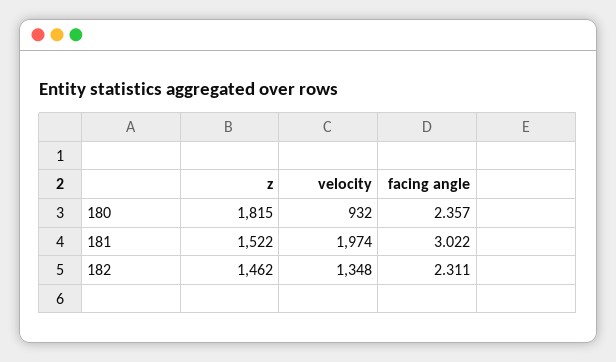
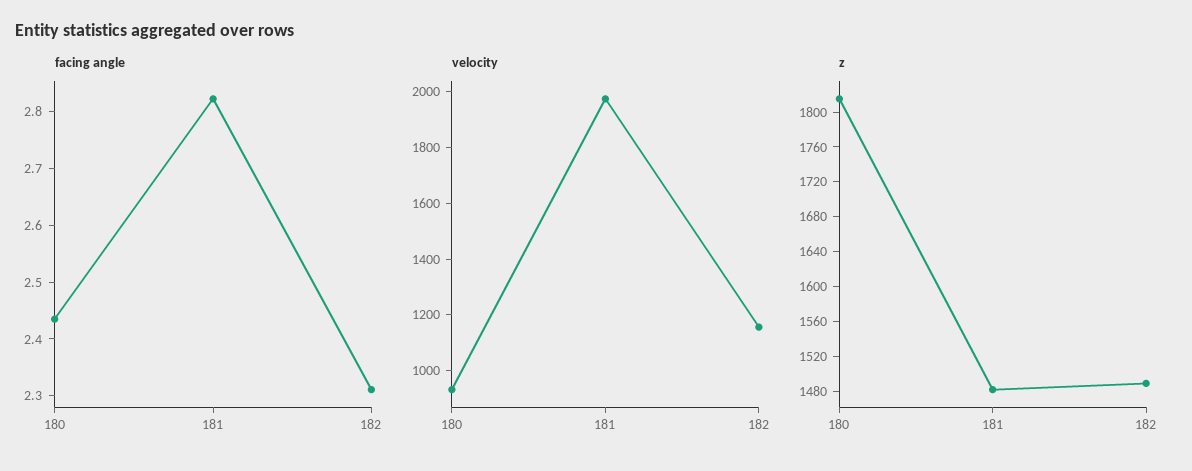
  {
    "z": {
      "180": 1815,
-     "181": 1522,
+     "181": 1480,
-     "182": 1462
+     "182": 1490
    },
    "velocity": {
      "180": 932,
      "181": 1974,
-     "182": 1348
+     "182": 1150
    },
    "facing angle": {
-     "180": 2.357,
+     "180": 2.44,
-     "181": 3.022,
+     "181": 2.82,
      "182": 2.311
    }
  }

